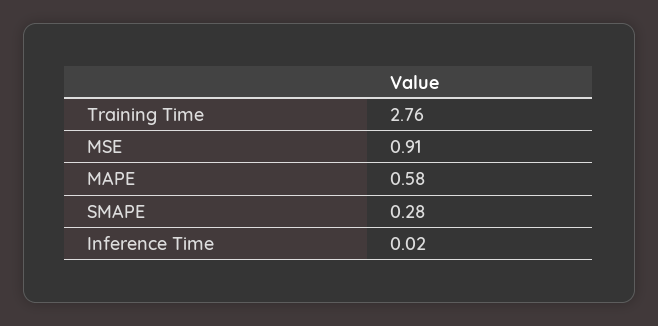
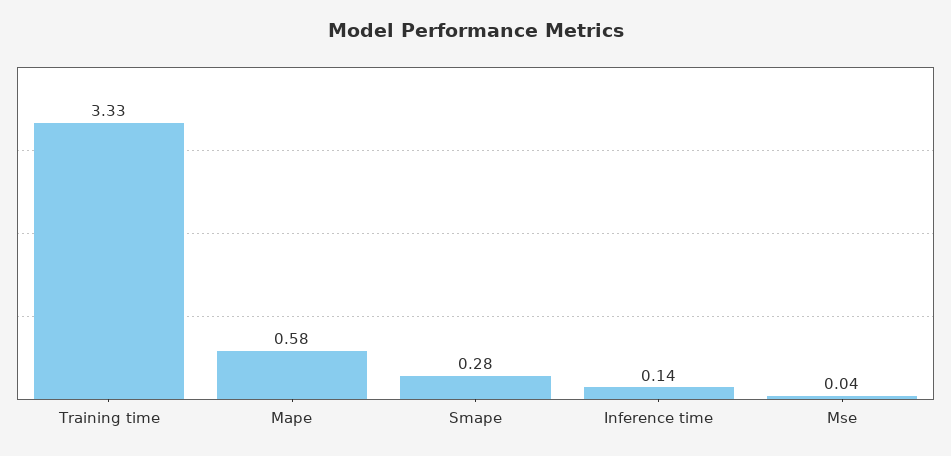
  {
-   "Training Time": 2.76,
+   "Training Time": 3.33,
-   "MSE": 0.91,
+   "MSE": 0.04,
    "MAPE": 0.58,
    "SMAPE": 0.28,
-   "Inference Time": 0.02
+   "Inference Time": 0.14
  }

